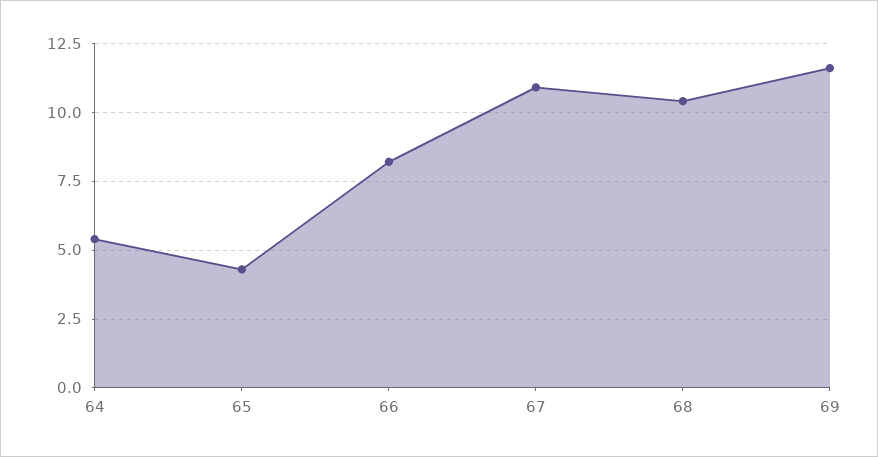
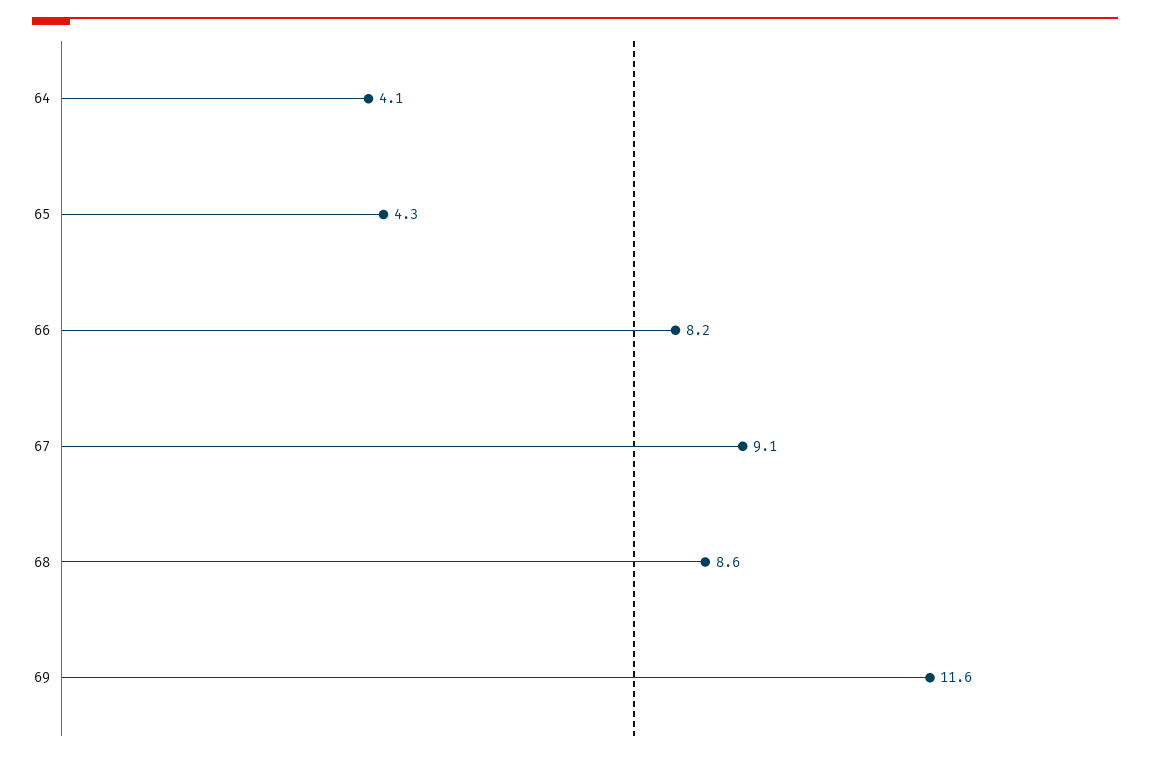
  {
-   "64": 5.5,
+   "64": 4.1,
    "65": 4.3,
    "66": 8.2,
-   "67": 11,
+   "67": 9.1,
-   "68": 10.5,
+   "68": 8.6,
    "69": 11.6
  }

